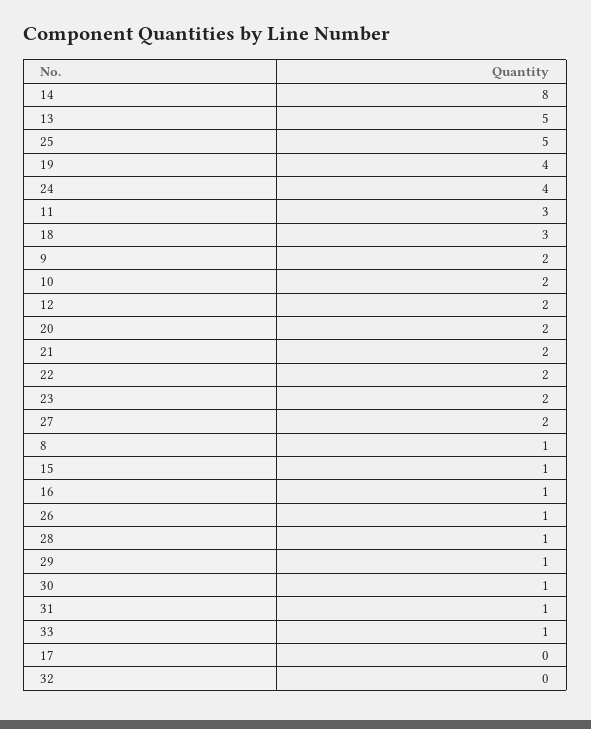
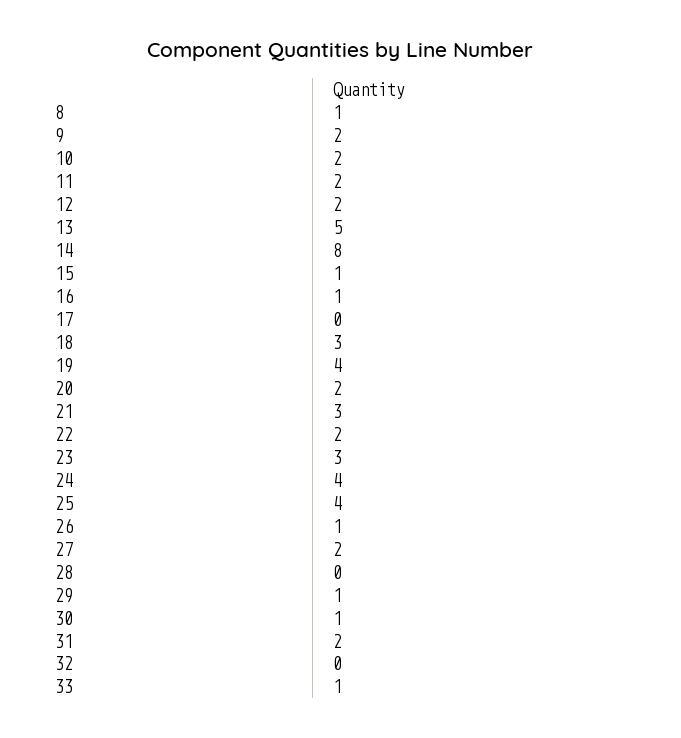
  {
    "14": 8,
    "13": 5,
-   "25": 5,
+   "25": 4,
    "19": 4,
    "24": 4,
-   "11": 3,
+   "11": 2,
    "18": 3,
    "9": 2,
    "10": 2,
    "12": 2,
    "20": 2,
-   "21": 2,
+   "21": 3,
    "22": 2,
-   "23": 2,
+   "23": 3,
    "27": 2,
    "8": 1,
    "15": 1,
    "16": 1,
    "26": 1,
-   "28": 1,
+   "28": 0,
    "29": 1,
    "30": 1,
-   "31": 1,
+   "31": 2,
    "33": 1,
    "17": 0,
    "32": 0
  }

